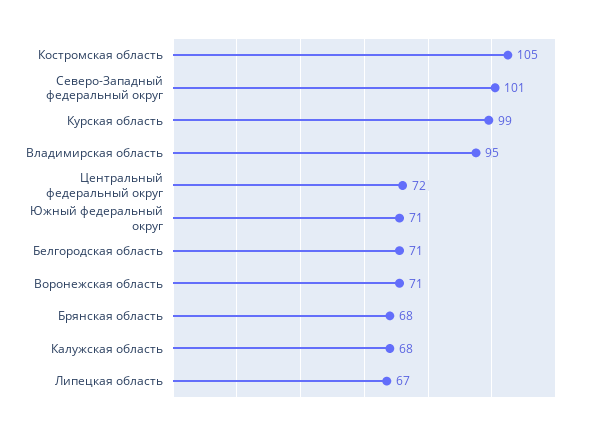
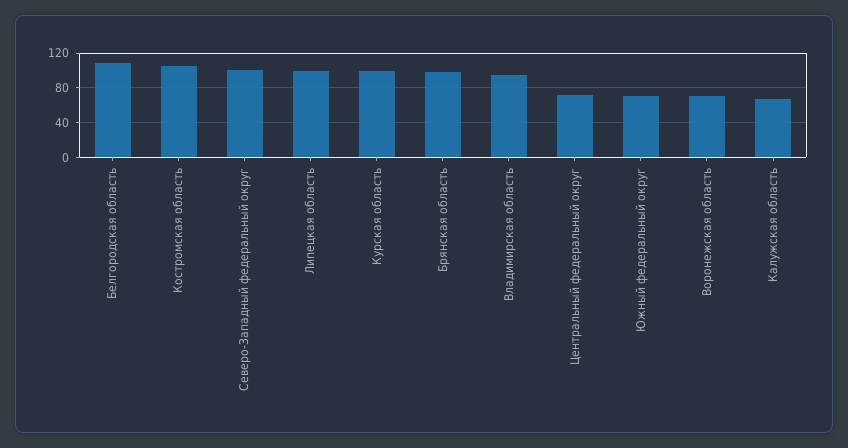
  {
    "Костромская область": 105,
    "Северо-Западный федеральный округ": 101,
    "Курская область": 99,
    "Владимирская область": 95,
    "Центральный федеральный округ": 72,
    "Южный федеральный округ": 71,
-   "Белгородская область": 71,
+   "Белгородская область": 110,
    "Воронежская область": 71,
-   "Брянская область": 68,
+   "Брянская область": 100,
    "Калужская область": 68,
-   "Липецкая область": 67
+   "Липецкая область": 100
  }

